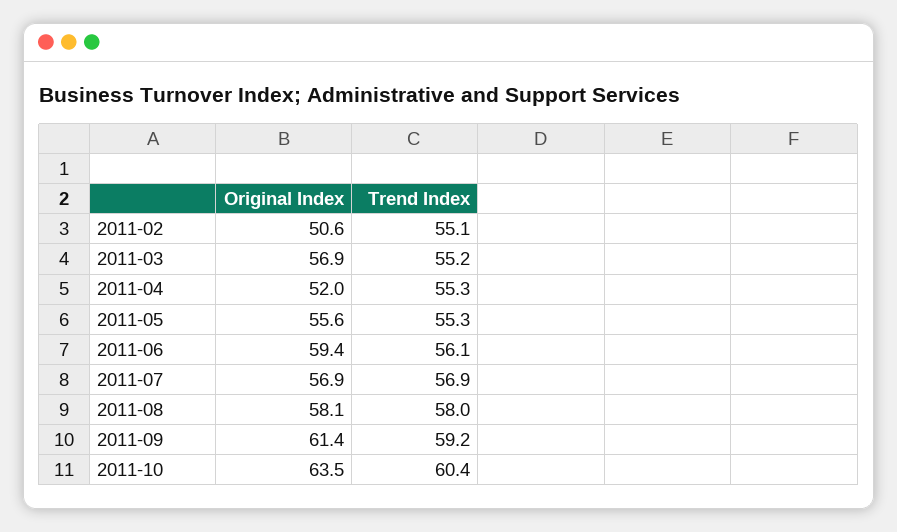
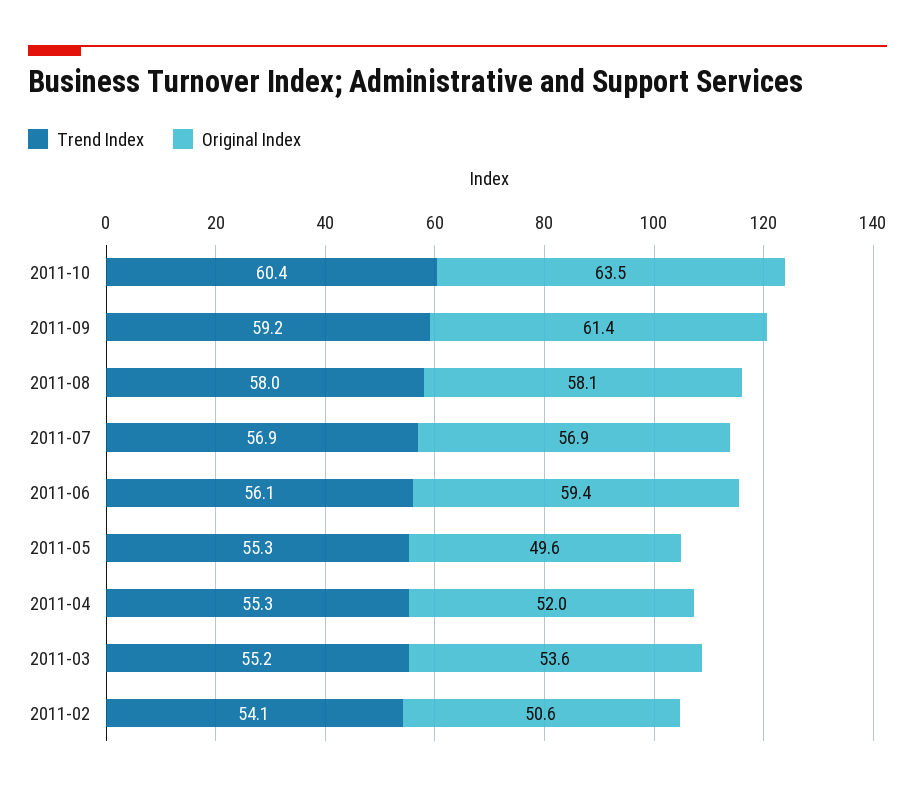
  {
    "Original Index": {
      "2011-02": 50.6,
-     "2011-03": 56.9,
+     "2011-03": 53.6,
      "2011-04": 52,
-     "2011-05": 55.6,
+     "2011-05": 49.6,
      "2011-06": 59.4,
      "2011-07": 56.9,
      "2011-08": 58.1,
      "2011-09": 61.4,
      "2011-10": 63.5
    },
    "Trend Index": {
-     "2011-02": 55.1,
+     "2011-02": 54.1,
      "2011-03": 55.2,
      "2011-04": 55.3,
      "2011-05": 55.3,
      "2011-06": 56.1,
      "2011-07": 56.9,
      "2011-08": 58,
      "2011-09": 59.2,
      "2011-10": 60.4
    }
  }

